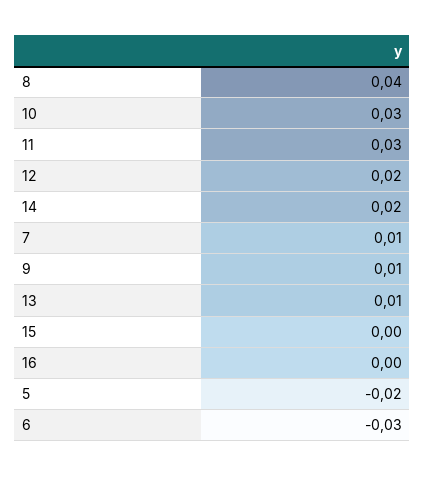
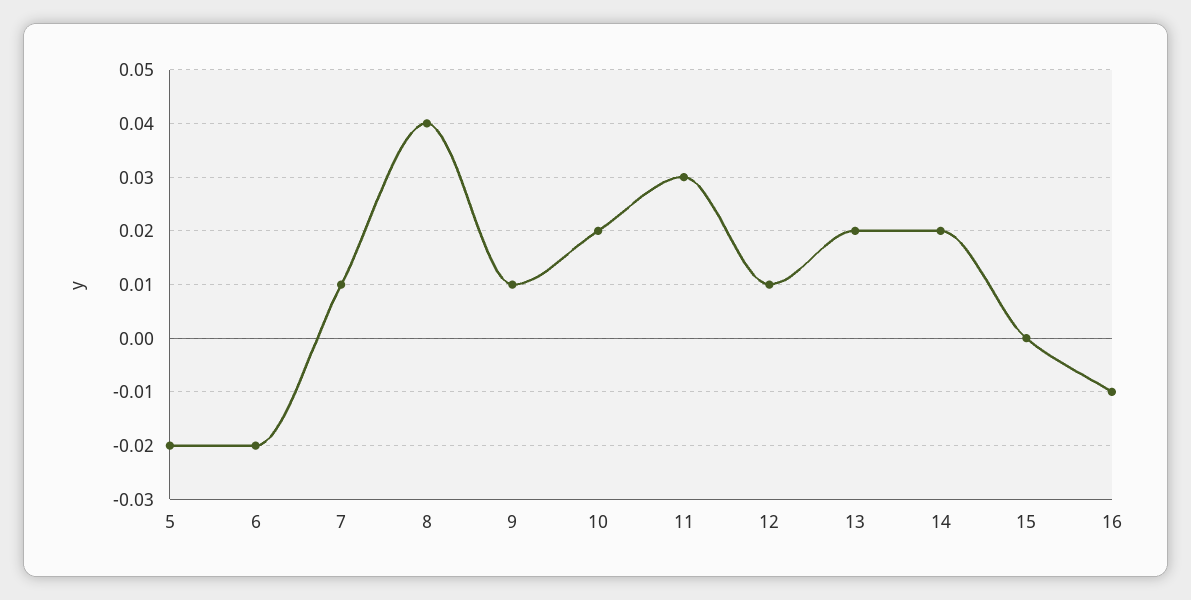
  {
    "8": 0.04,
-   "10": 0.03,
+   "10": 0.02,
    "11": 0.03,
-   "12": 0.02,
+   "12": 0.01,
    "14": 0.02,
    "7": 0.01,
    "9": 0.01,
-   "13": 0.01,
+   "13": 0.02,
    "15": 0,
-   "16": 0,
+   "16": -0.01,
    "5": -0.02,
-   "6": -0.03
+   "6": -0.02
  }

